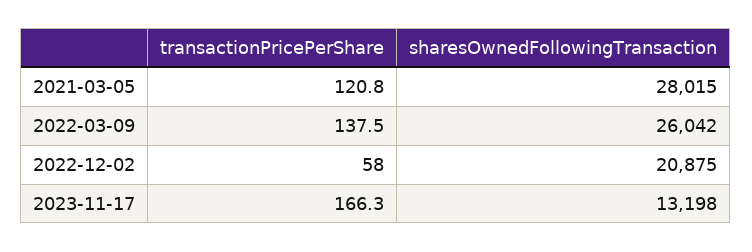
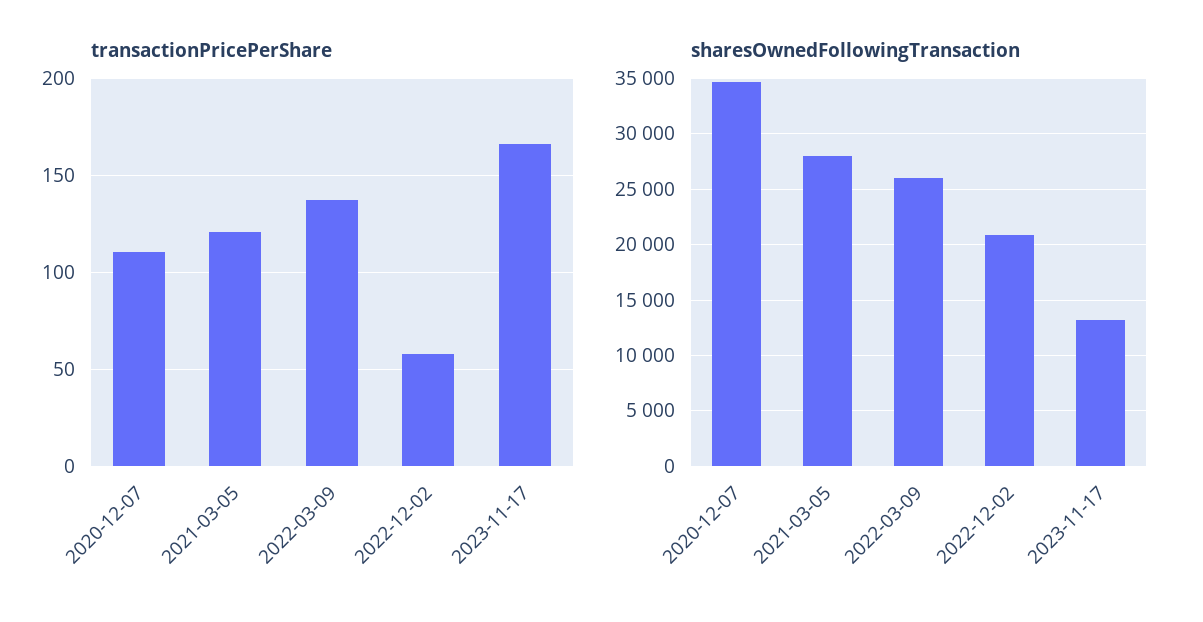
  {
    "transactionPricePerShare": {
      "2021-03-05": 120.8,
      "2022-03-09": 137.5,
      "2022-12-02": 58,
-     "2023-11-17": 166.3
+     "2023-11-17": 166.3,
+     "2020-12-07": 110
    },
    "sharesOwnedFollowingTransaction": {
      "2021-03-05": 28015,
      "2022-03-09": 26042,
      "2022-12-02": 20875,
-     "2023-11-17": 13198
+     "2023-11-17": 13198,
+     "2020-12-07": 35000
    }
  }

